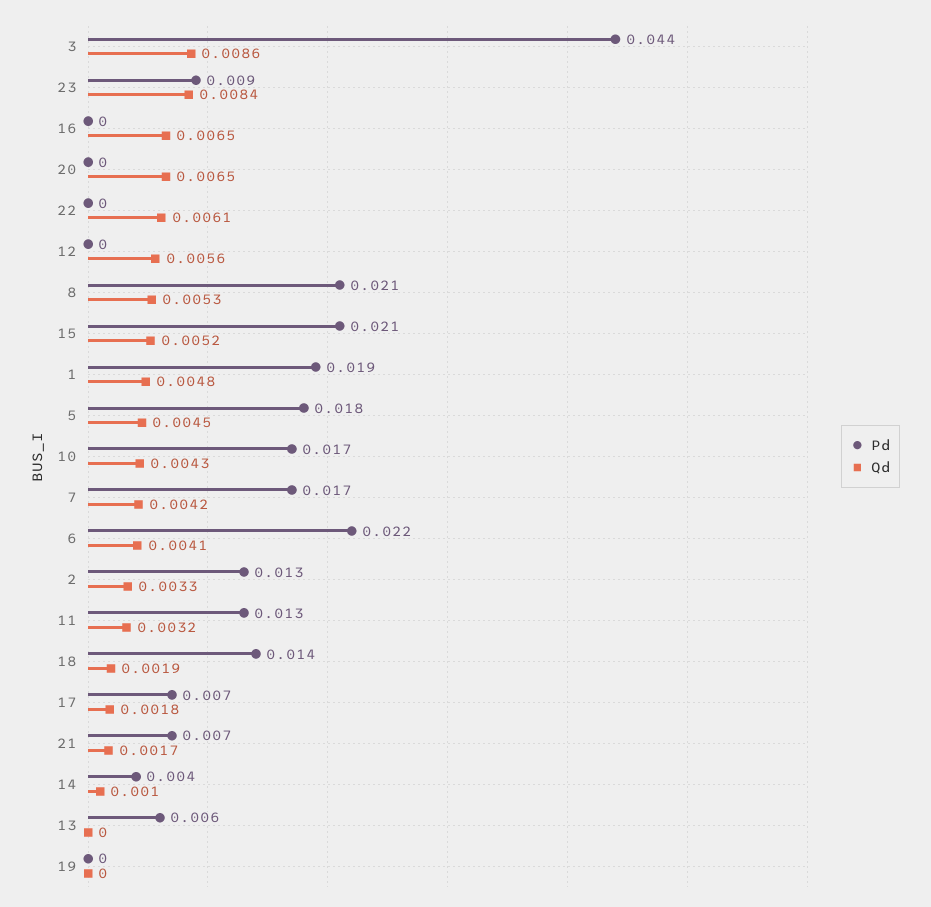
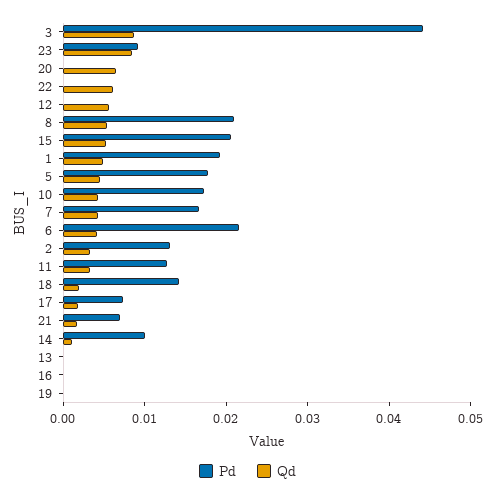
  {
    "Pd": {
      "3": 0.044,
      "23": 0.009,
      "16": 0,
      "20": 0,
      "22": 0,
      "12": 0,
      "8": 0.021,
      "15": 0.021,
      "1": 0.019,
      "5": 0.018,
      "10": 0.017,
      "7": 0.017,
      "6": 0.022,
      "2": 0.013,
      "11": 0.013,
      "18": 0.014,
      "17": 0.007,
      "21": 0.007,
-     "14": 0.004,
+     "14": 0.01,
-     "13": 0.006,
+     "13": 0,
      "19": 0
    },
    "Qd": {
      "3": 0.0086,
      "23": 0.0084,
-     "16": 0.0065,
+     "16": 0,
      "20": 0.0065,
      "22": 0.0061,
      "12": 0.0056,
      "8": 0.0053,
      "15": 0.0052,
      "1": 0.0048,
      "5": 0.0045,
      "10": 0.0043,
      "7": 0.0042,
      "6": 0.0041,
      "2": 0.0033,
      "11": 0.0032,
      "18": 0.0019,
      "17": 0.0018,
      "21": 0.0017,
      "14": 0.001,
      "13": 0,
      "19": 0
    }
  }

